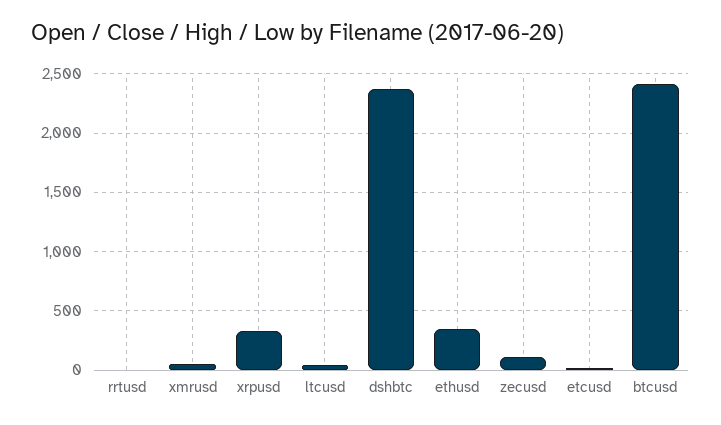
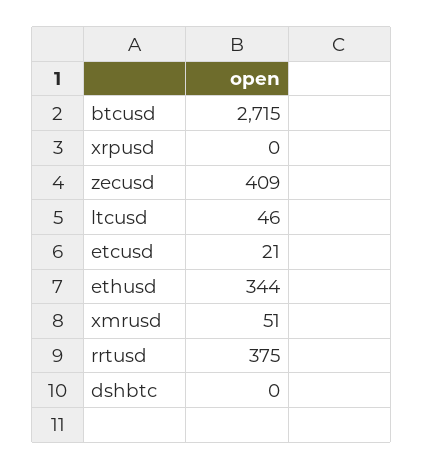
  {
-   "rrtusd": 0,
+   "rrtusd": 375,
    "xmrusd": 51,
-   "xrpusd": 300,
+   "xrpusd": 0,
    "ltcusd": 46,
-   "dshbtc": 2400,
+   "dshbtc": 0,
    "ethusd": 344,
-   "zecusd": 100,
+   "zecusd": 409,
    "etcusd": 21,
-   "btcusd": 2400
+   "btcusd": 2715
  }

